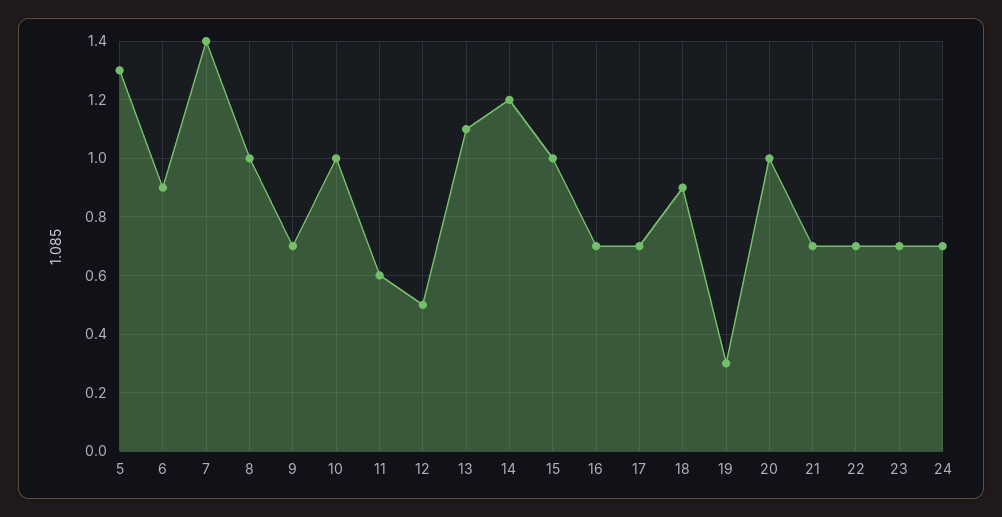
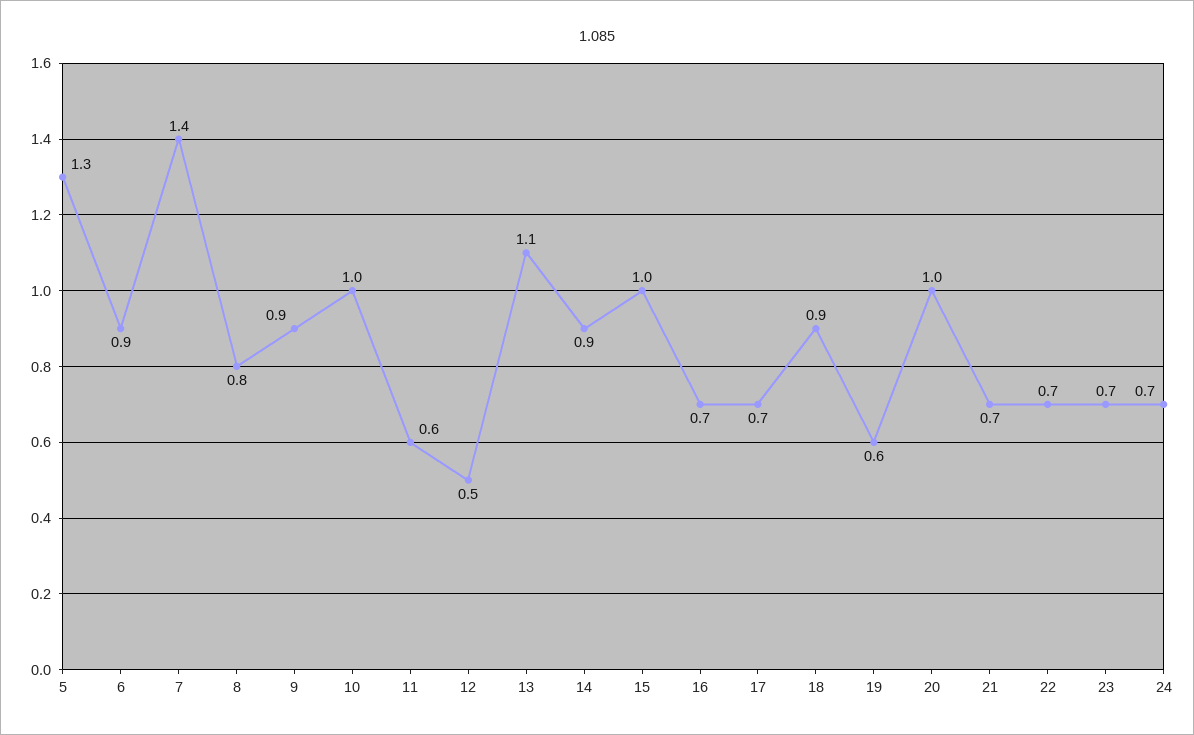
  {
    "5": 1.3,
    "6": 0.9,
    "7": 1.4,
-   "8": 1,
+   "8": 0.8,
-   "9": 0.7,
+   "9": 0.9,
    "10": 1,
    "11": 0.6,
    "12": 0.5,
    "13": 1.1,
-   "14": 1.2,
+   "14": 0.9,
    "15": 1,
    "16": 0.7,
    "17": 0.7,
    "18": 0.9,
-   "19": 0.3,
+   "19": 0.6,
    "20": 1,
    "21": 0.7,
    "22": 0.7,
    "23": 0.7,
    "24": 0.7
  }

